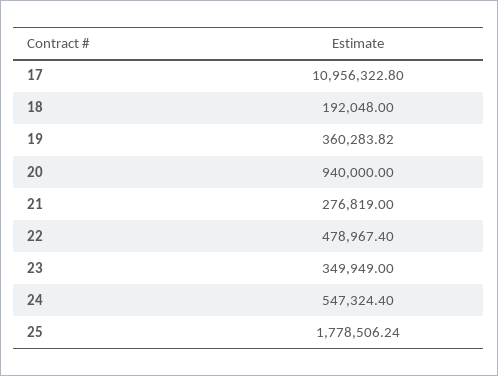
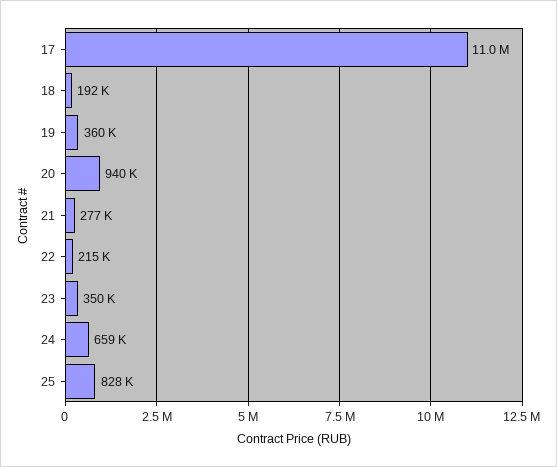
  {
    "17": 10956322.8,
    "18": 192048,
    "19": 360283.82,
    "20": 940000,
    "21": 276819,
-   "22": 478967.4,
+   "22": 215000,
    "23": 349949,
-   "24": 547324.4,
+   "24": 659000,
-   "25": 1778506.24
+   "25": 828000
  }

